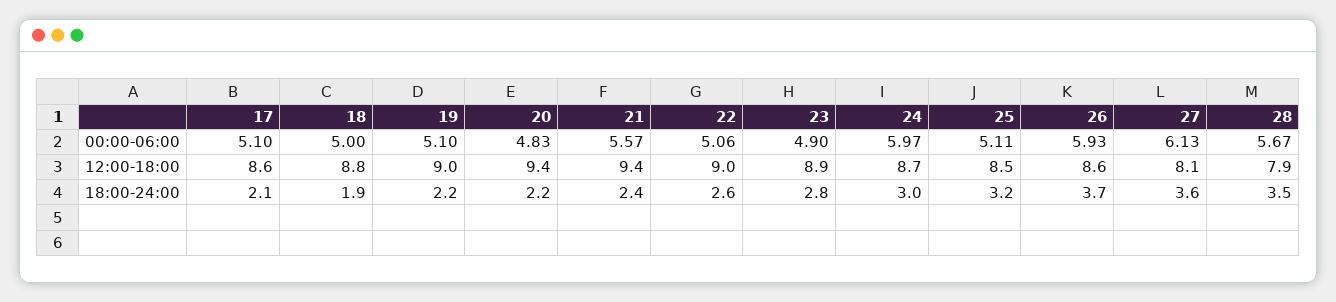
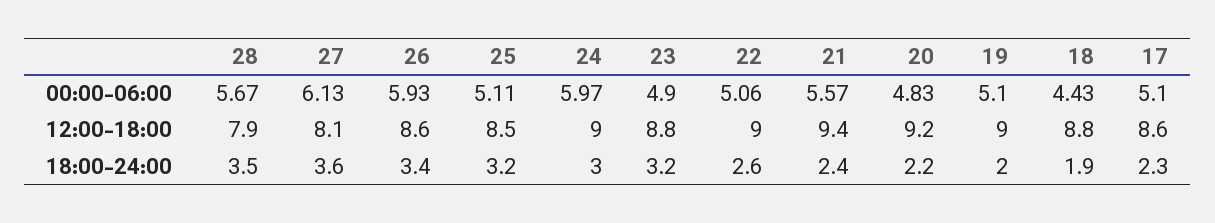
  {
    "17": {
      "00:00-06:00": 5.1,
      "12:00-18:00": 8.6,
-     "18:00-24:00": 2.1
+     "18:00-24:00": 2.3
    },
    "18": {
-     "00:00-06:00": 5,
+     "00:00-06:00": 4.43,
      "12:00-18:00": 8.8,
      "18:00-24:00": 1.9
    },
    "19": {
      "00:00-06:00": 5.1,
      "12:00-18:00": 9,
-     "18:00-24:00": 2.2
+     "18:00-24:00": 2
    },
    "20": {
      "00:00-06:00": 4.83,
-     "12:00-18:00": 9.4,
+     "12:00-18:00": 9.2,
      "18:00-24:00": 2.2
    },
    "21": {
      "00:00-06:00": 5.57,
      "12:00-18:00": 9.4,
      "18:00-24:00": 2.4
    },
    "22": {
      "00:00-06:00": 5.06,
      "12:00-18:00": 9,
      "18:00-24:00": 2.6
    },
    "23": {
      "00:00-06:00": 4.9,
-     "12:00-18:00": 8.9,
+     "12:00-18:00": 8.8,
-     "18:00-24:00": 2.8
+     "18:00-24:00": 3.2
    },
    "24": {
      "00:00-06:00": 5.97,
-     "12:00-18:00": 8.7,
+     "12:00-18:00": 9,
      "18:00-24:00": 3
    },
    "25": {
      "00:00-06:00": 5.11,
      "12:00-18:00": 8.5,
      "18:00-24:00": 3.2
    },
    "26": {
      "00:00-06:00": 5.93,
      "12:00-18:00": 8.6,
-     "18:00-24:00": 3.7
+     "18:00-24:00": 3.4
    },
    "27": {
      "00:00-06:00": 6.13,
      "12:00-18:00": 8.1,
      "18:00-24:00": 3.6
    },
    "28": {
      "00:00-06:00": 5.67,
      "12:00-18:00": 7.9,
      "18:00-24:00": 3.5
    }
  }

